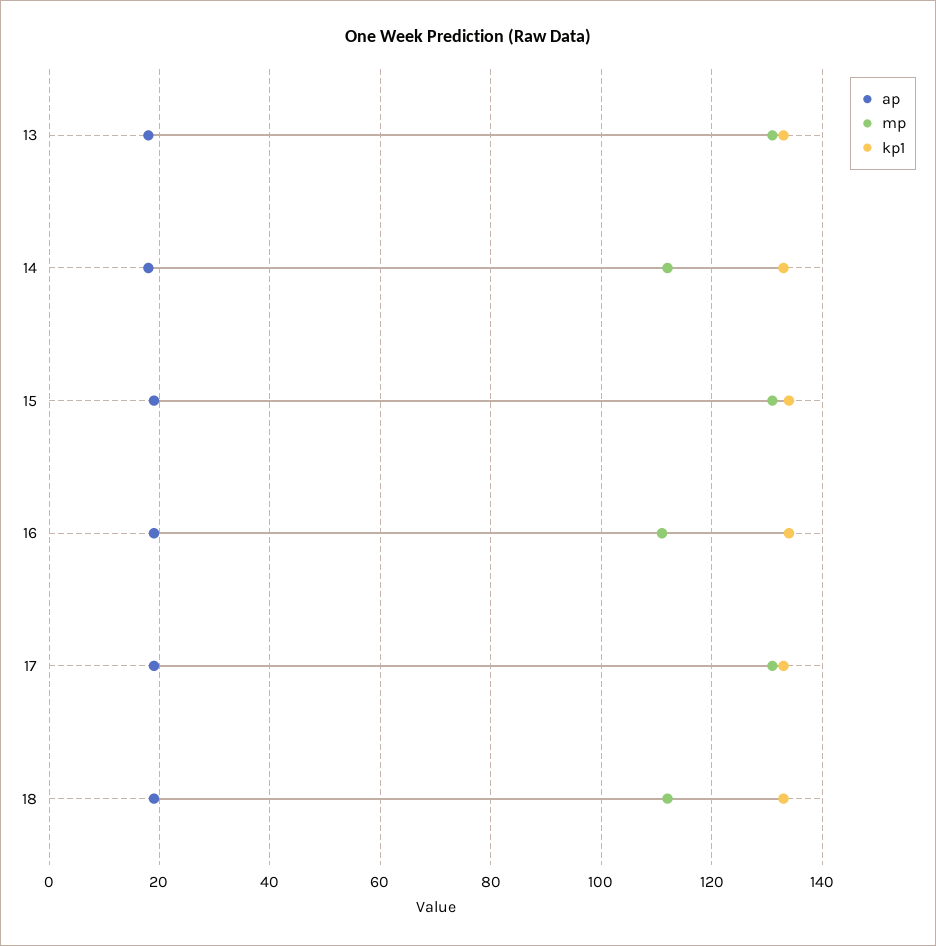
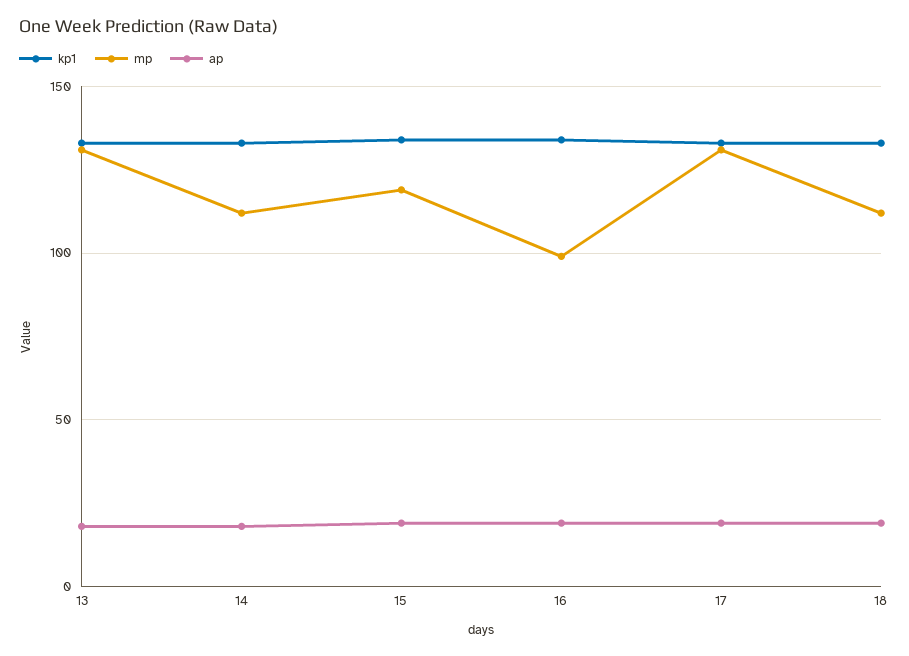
  {
    "ap": {
      "13": 20,
      "14": 20,
      "15": 20,
      "16": 20,
      "17": 20,
      "18": 20
    },
    "mp": {
      "13": 130,
      "14": 110,
-     "15": 130,
+     "15": 120,
-     "16": 110,
+     "16": 100,
      "17": 130,
      "18": 110
    },
    "kp1": {
      "13": 135,
      "14": 135,
      "15": 135,
      "16": 135,
      "17": 135,
      "18": 135
    }
  }

